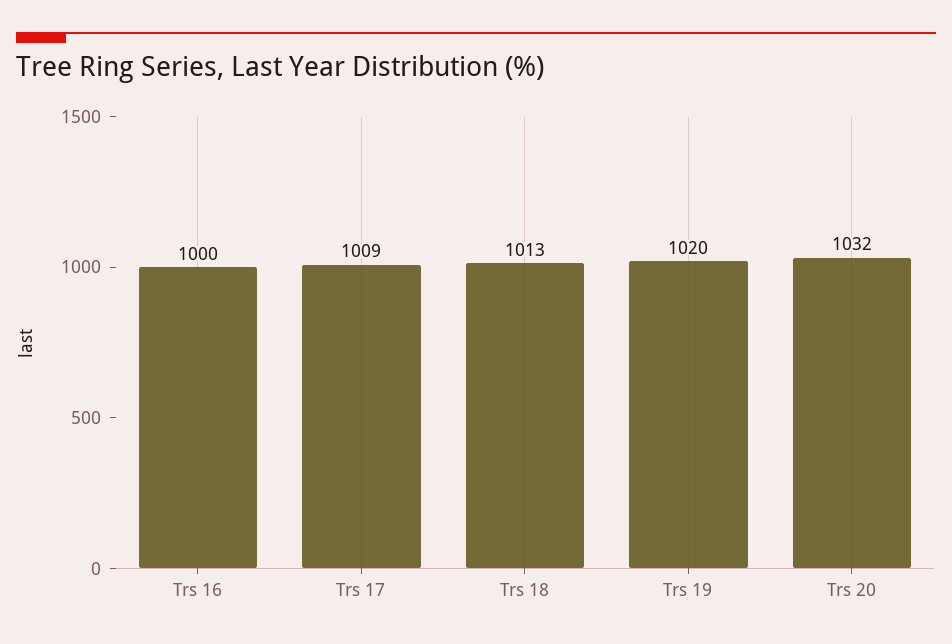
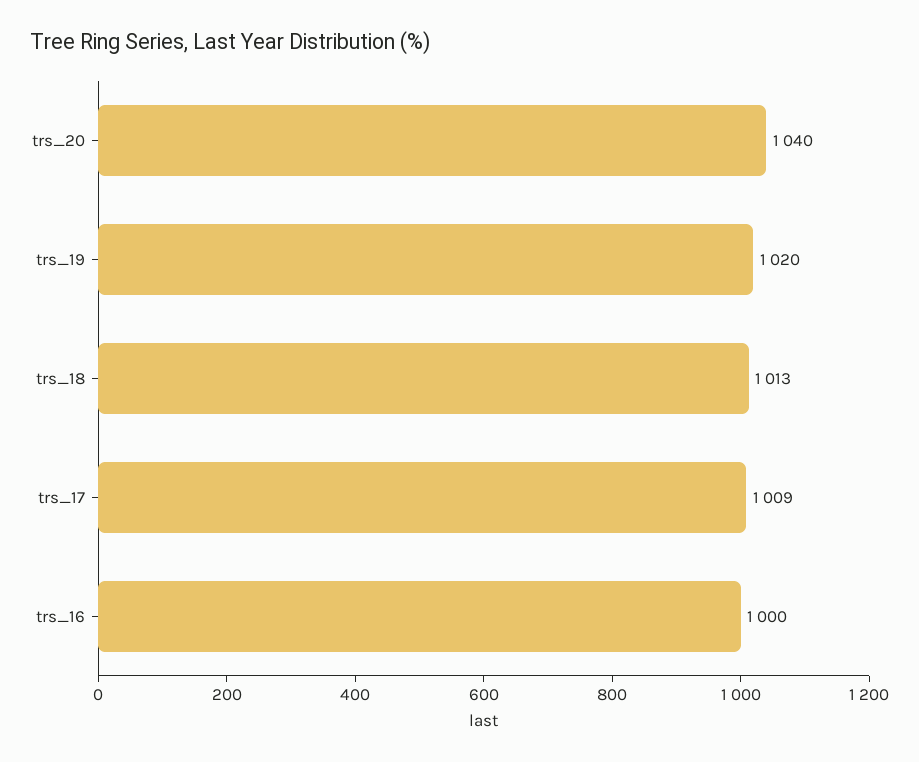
  {
    "Trs 16": 1000,
    "Trs 17": 1009,
    "Trs 18": 1013,
    "Trs 19": 1020,
-   "Trs 20": 1032
+   "Trs 20": 1040
  }

